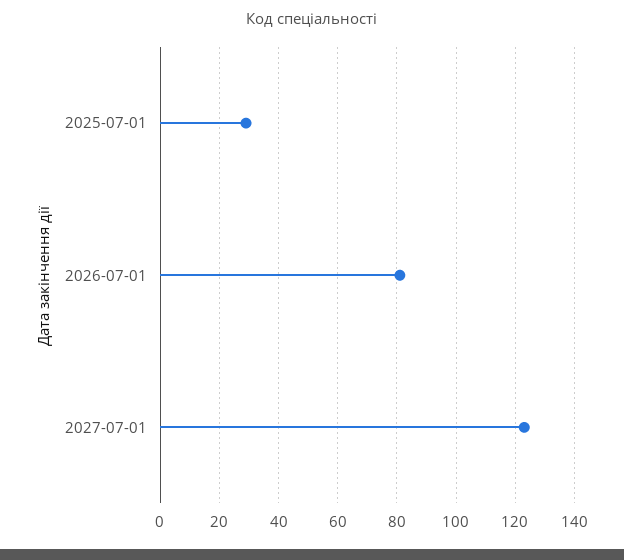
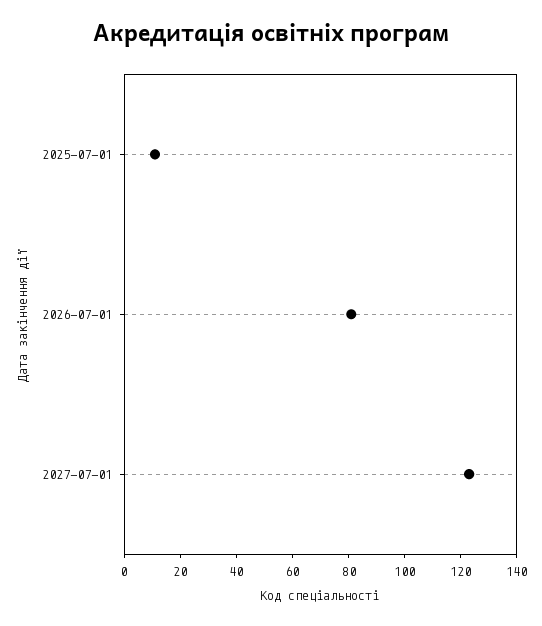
  {
-   "2025-07-01": 30,
+   "2025-07-01": 10,
    "2026-07-01": 80,
    "2027-07-01": 125
  }

